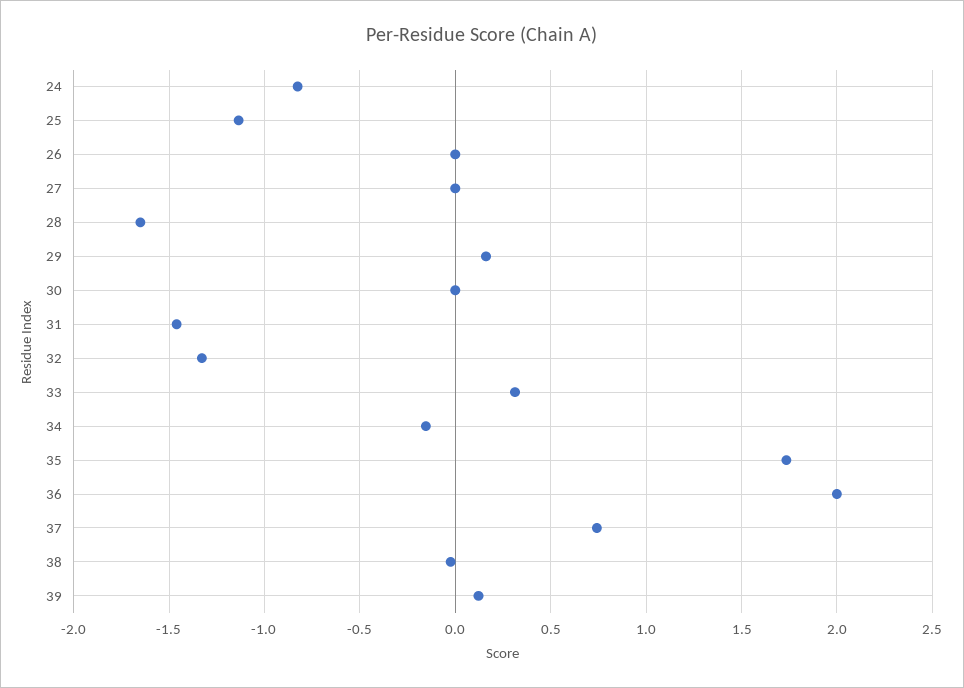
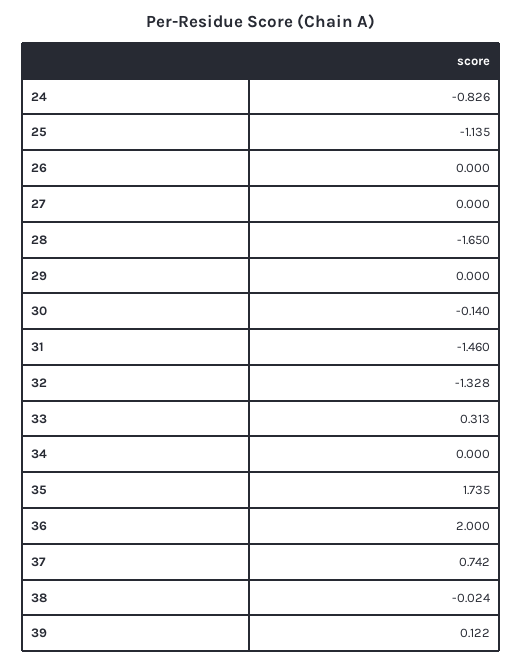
  {
    "24": -0.826,
    "25": -1.135,
    "26": 0,
    "27": 0,
    "28": -1.65,
-   "29": 0.15,
+   "29": 0,
-   "30": 0,
+   "30": -0.14,
    "31": -1.46,
    "32": -1.328,
    "33": 0.313,
-   "34": -0.15,
+   "34": 0,
    "35": 1.735,
    "36": 2,
    "37": 0.742,
    "38": -0.024,
    "39": 0.122
  }

